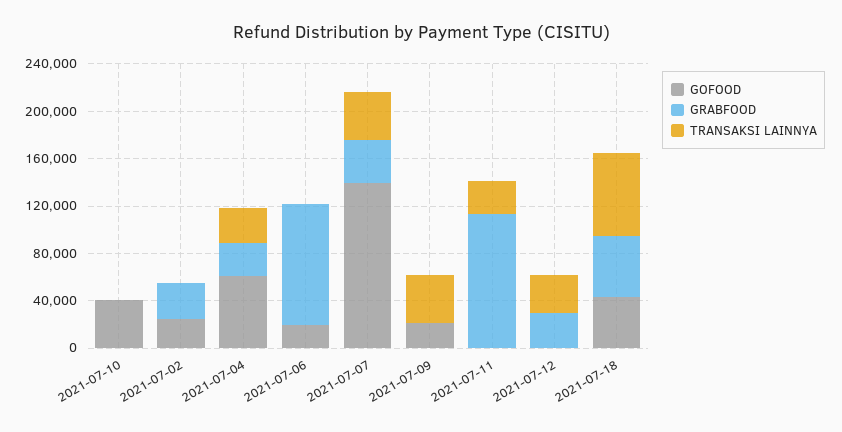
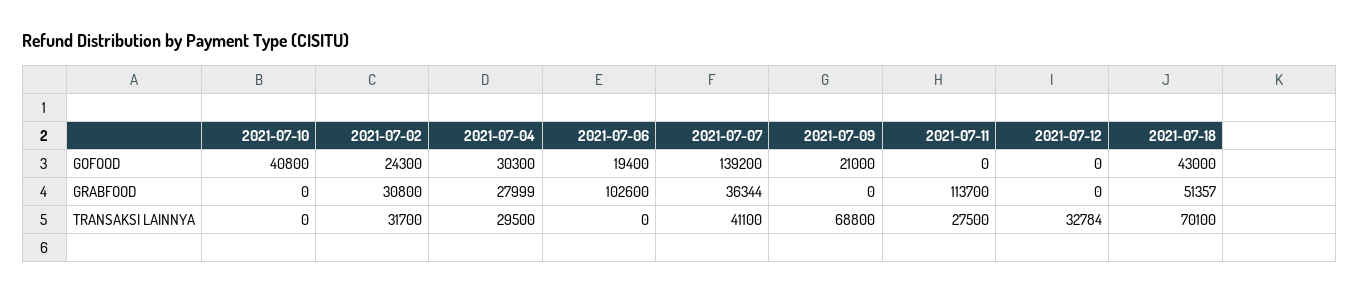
  {
    "GOFOOD": {
      "2021-07-10": 40800,
      "2021-07-02": 24300,
-     "2021-07-04": 60000,
+     "2021-07-04": 30300,
      "2021-07-06": 19400,
      "2021-07-07": 139200,
      "2021-07-09": 21000,
      "2021-07-11": 0,
      "2021-07-12": 0,
      "2021-07-18": 43000
    },
    "GRABFOOD": {
      "2021-07-10": 0,
      "2021-07-02": 30800,
      "2021-07-04": 27999,
      "2021-07-06": 102600,
      "2021-07-07": 36344,
      "2021-07-09": 0,
      "2021-07-11": 113700,
-     "2021-07-12": 30000,
+     "2021-07-12": 0,
      "2021-07-18": 51357
    },
    "TRANSAKSI LAINNYA": {
      "2021-07-10": 0,
-     "2021-07-02": 0,
+     "2021-07-02": 31700,
      "2021-07-04": 29500,
      "2021-07-06": 0,
      "2021-07-07": 41100,
-     "2021-07-09": 40000,
+     "2021-07-09": 68800,
      "2021-07-11": 27500,
      "2021-07-12": 32784,
      "2021-07-18": 70100
    }
  }

